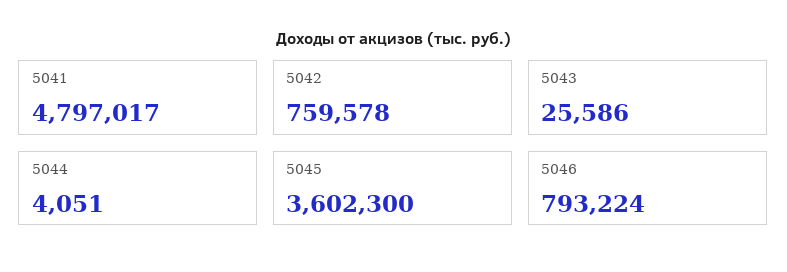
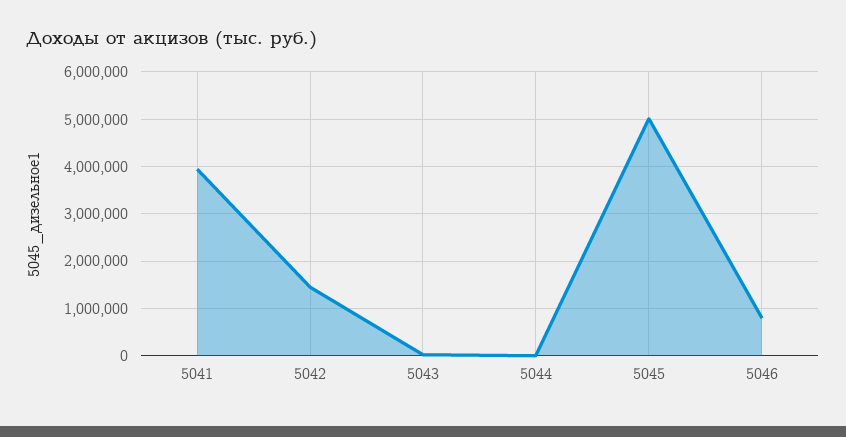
  {
-   "5041": 4797017,
+   "5041": 4000000,
-   "5042": 759578,
+   "5042": 1400000,
    "5043": 25586,
    "5044": 4051,
-   "5045": 3602300,
+   "5045": 5000000,
    "5046": 793224
  }

